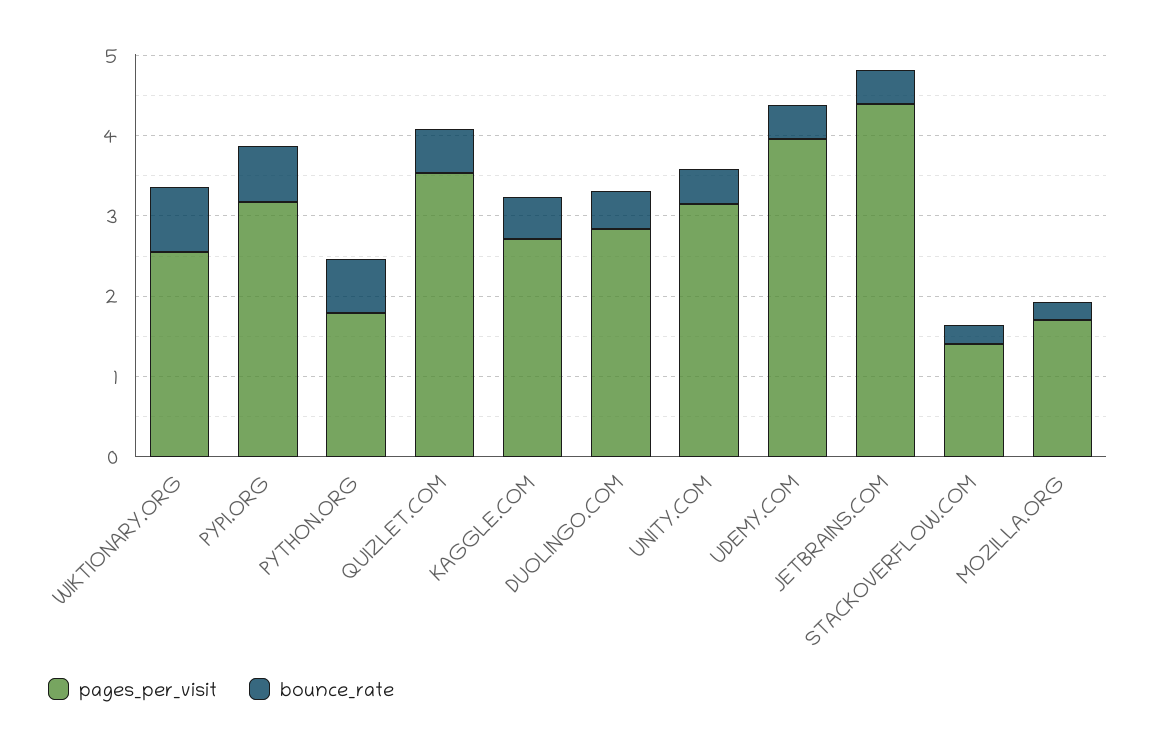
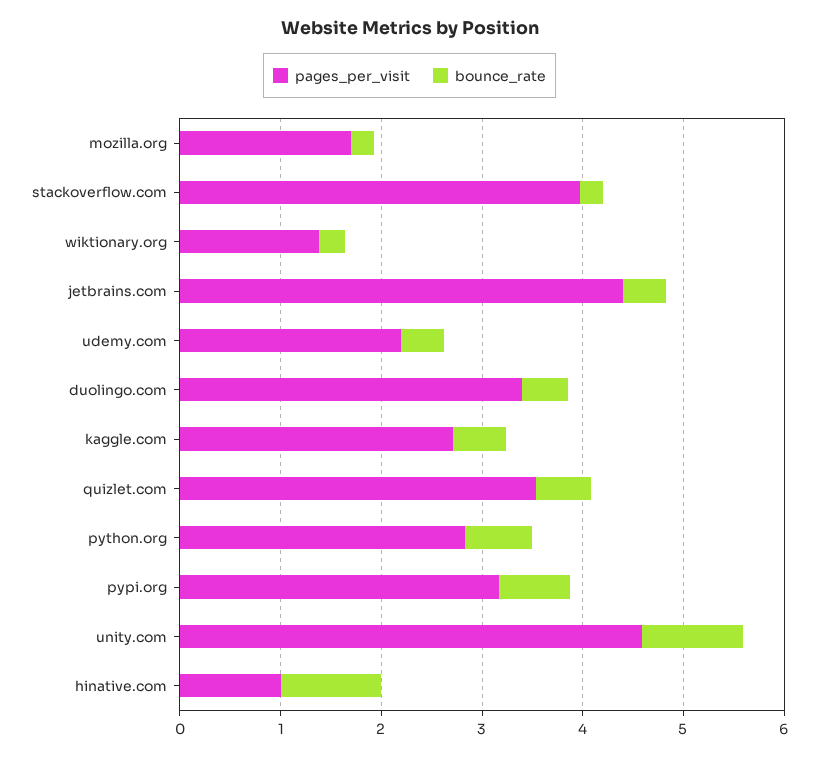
  {
    "pages_per_visit": {
-     "WIKTIONARY.ORG": 2.6,
+     "WIKTIONARY.ORG": 1.4,
      "PYPI.ORG": 3.2,
-     "PYTHON.ORG": 1.8,
+     "PYTHON.ORG": 2.8,
      "QUIZLET.COM": 3.6,
      "KAGGLE.COM": 2.8,
-     "DUOLINGO.COM": 2.8,
+     "DUOLINGO.COM": 3.4,
-     "UNITY.COM": 3.2,
+     "UNITY.COM": 4.6,
-     "UDEMY.COM": 4,
+     "UDEMY.COM": 2.2,
      "JETBRAINS.COM": 4.4,
-     "STACKOVERFLOW.COM": 1.4,
+     "STACKOVERFLOW.COM": 4,
-     "MOZILLA.ORG": 1.8
+     "MOZILLA.ORG": 1.8,
+     "hinative.com": 1
    },
    "bounce_rate": {
-     "WIKTIONARY.ORG": 0.8,
+     "WIKTIONARY.ORG": 0.2,
      "PYPI.ORG": 0.6,
      "PYTHON.ORG": 0.6,
      "QUIZLET.COM": 0.6,
      "KAGGLE.COM": 0.6,
      "DUOLINGO.COM": 0.4,
-     "UNITY.COM": 0.4,
+     "UNITY.COM": 1,
      "UDEMY.COM": 0.4,
      "JETBRAINS.COM": 0.4,
      "STACKOVERFLOW.COM": 0.2,
-     "MOZILLA.ORG": 0.2
+     "MOZILLA.ORG": 0.2,
+     "hinative.com": 1
    }
  }

